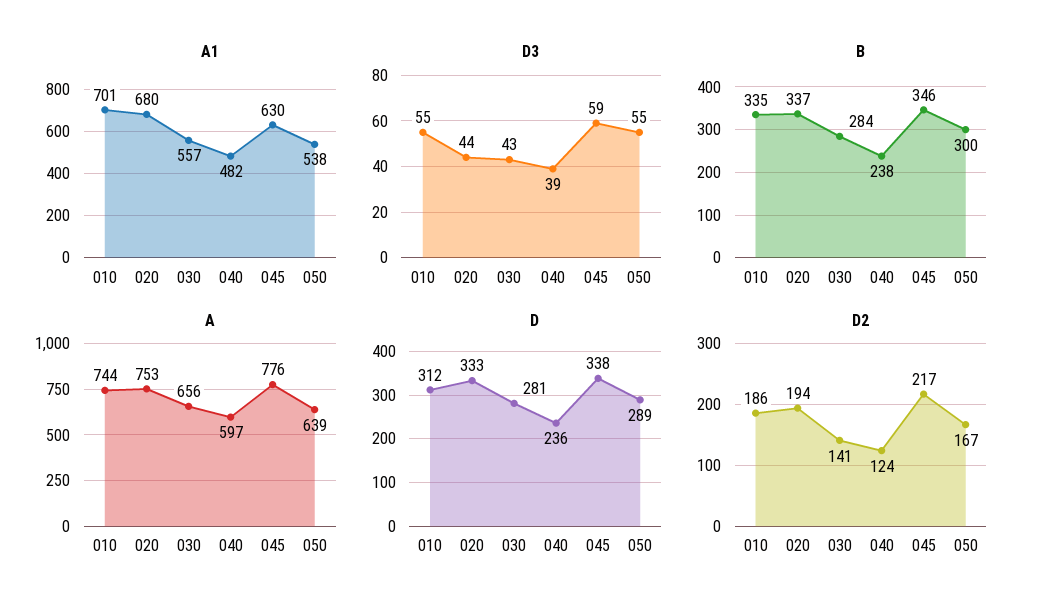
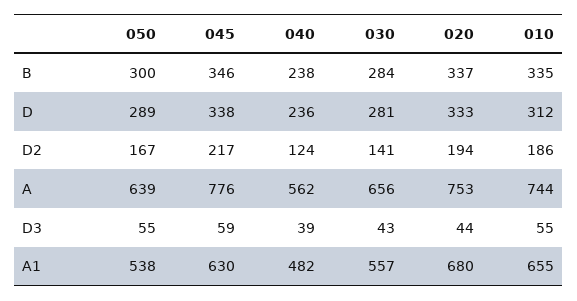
  {
    "A1": {
-     "010": 701,
+     "010": 655,
      "020": 680,
      "030": 557,
      "040": 482,
      "045": 630,
      "050": 538
    },
    "D3": {
      "010": 55,
      "020": 44,
      "030": 43,
      "040": 39,
      "045": 59,
      "050": 55
    },
    "B": {
      "010": 335,
      "020": 337,
      "030": 284,
      "040": 238,
      "045": 346,
      "050": 300
    },
    "A": {
      "010": 744,
      "020": 753,
      "030": 656,
-     "040": 597,
+     "040": 562,
      "045": 776,
      "050": 639
    },
    "D": {
      "010": 312,
      "020": 333,
      "030": 281,
      "040": 236,
      "045": 338,
      "050": 289
    },
    "D2": {
      "010": 186,
      "020": 194,
      "030": 141,
      "040": 124,
      "045": 217,
      "050": 167
    }
  }

